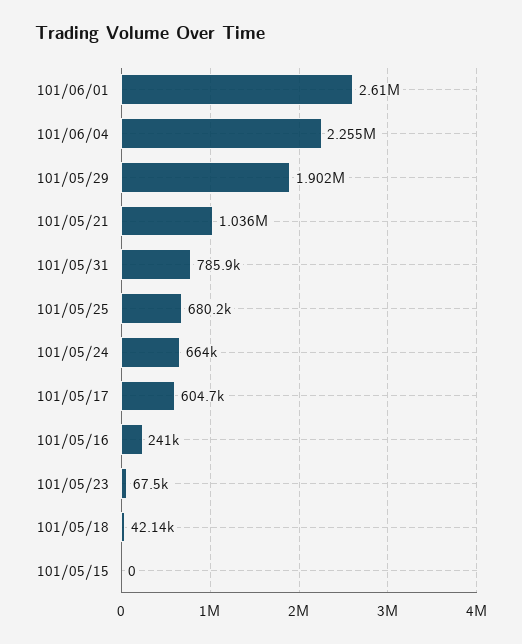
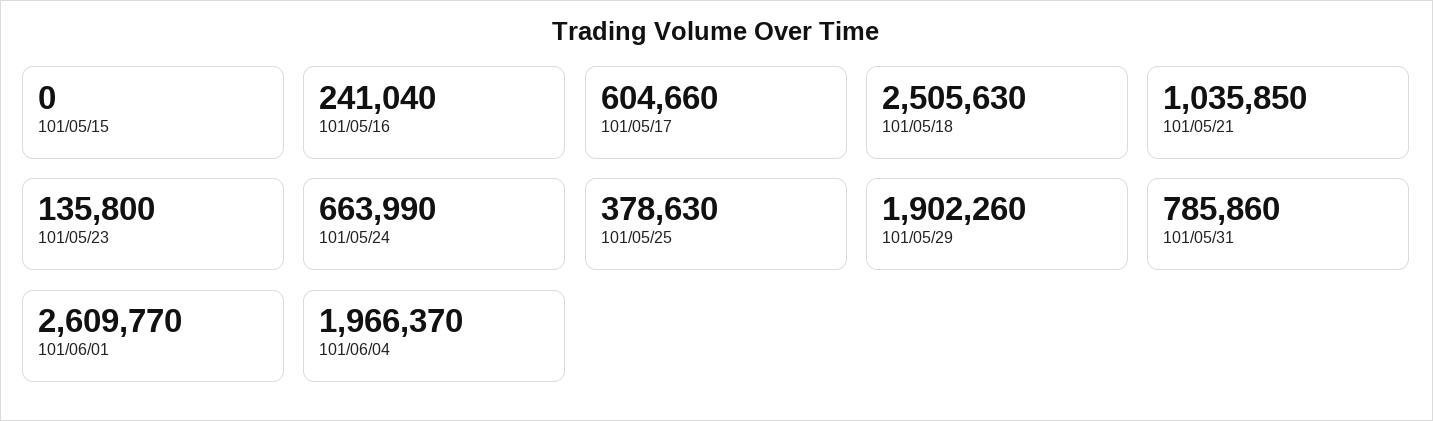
  {
    "101/06/01": 2609770,
-   "101/06/04": 2255000,
+   "101/06/04": 1966370,
    "101/05/29": 1902260,
    "101/05/21": 1035850,
    "101/05/31": 785860,
-   "101/05/25": 680200,
+   "101/05/25": 378630,
    "101/05/24": 663990,
    "101/05/17": 604660,
    "101/05/16": 241040,
-   "101/05/23": 67500,
+   "101/05/23": 135800,
-   "101/05/18": 42140,
+   "101/05/18": 2505630,
    "101/05/15": 0
  }

